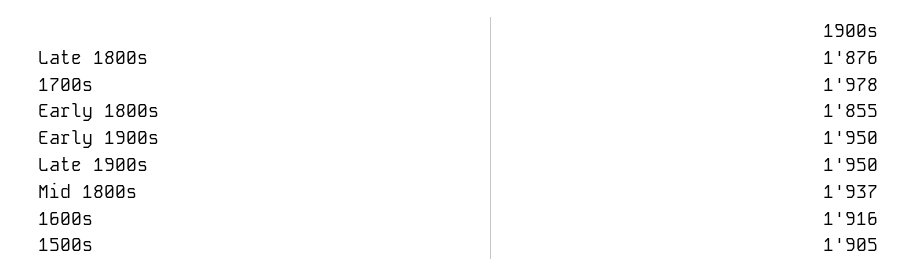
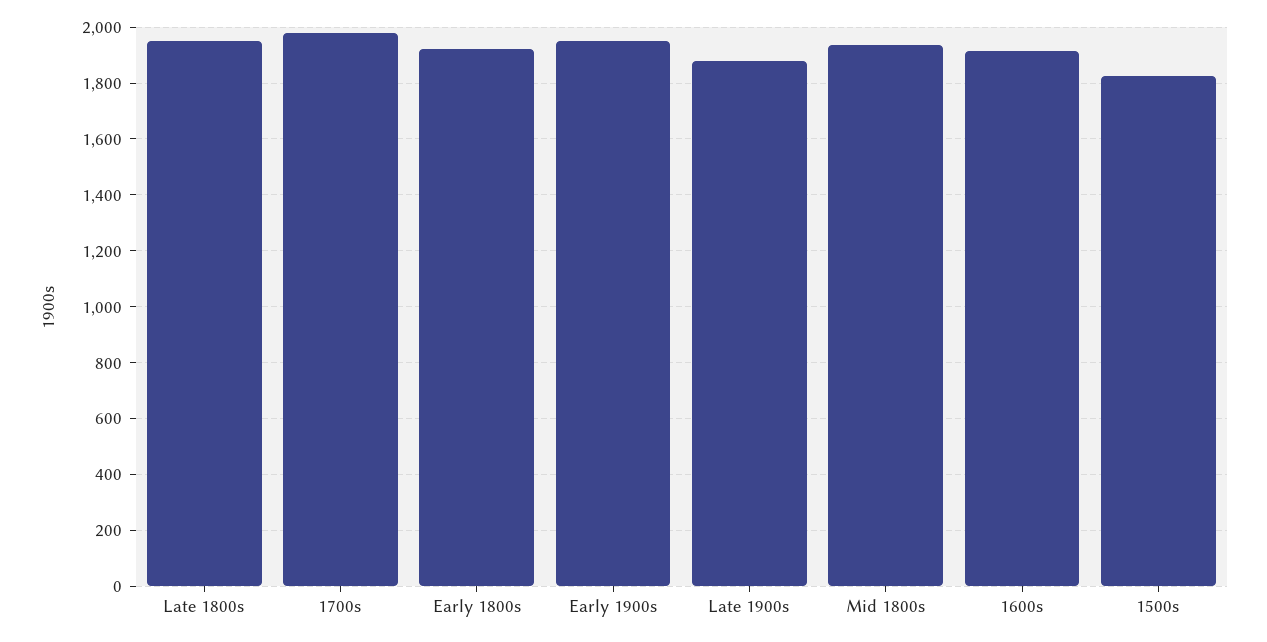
  {
-   "Late 1800s": 1876,
+   "Late 1800s": 1950,
    "1700s": 1978,
-   "Early 1800s": 1855,
+   "Early 1800s": 1925,
    "Early 1900s": 1950,
-   "Late 1900s": 1950,
+   "Late 1900s": 1875,
    "Mid 1800s": 1937,
    "1600s": 1916,
-   "1500s": 1905
+   "1500s": 1825
  }

